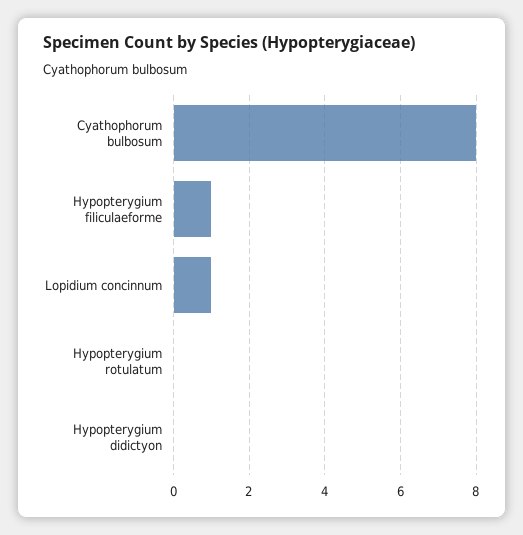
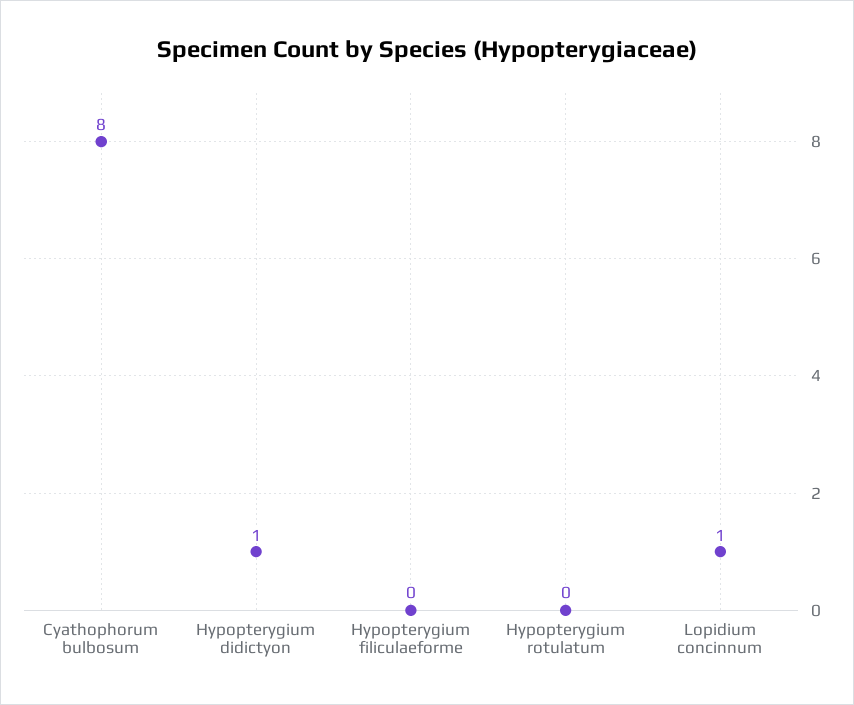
  {
    "Cyathophorum bulbosum": 8,
-   "Hypopterygium filiculaeforme": 1,
+   "Hypopterygium filiculaeforme": 0,
    "Lopidium concinnum": 1,
    "Hypopterygium rotulatum": 0,
-   "Hypopterygium didictyon": 0
+   "Hypopterygium didictyon": 1
  }

